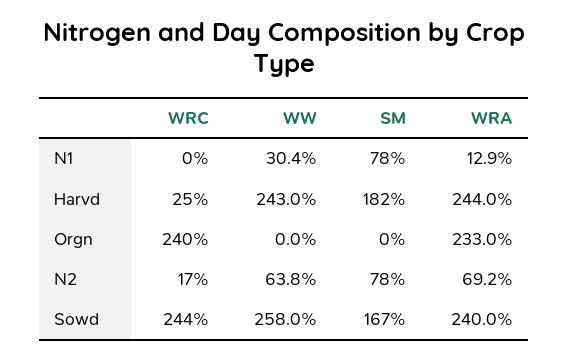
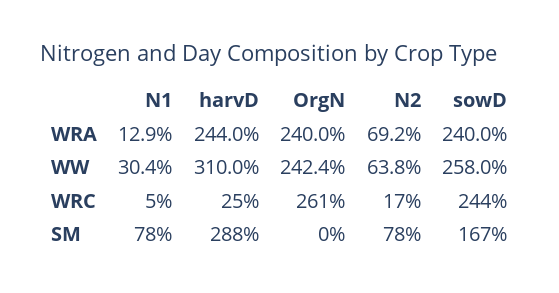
  {
    "WRC": {
-     "N1": 0,
+     "N1": 5,
      "Harvd": 25,
-     "Orgn": 240,
+     "Orgn": 261,
      "N2": 17,
      "Sowd": 244
    },
    "WW": {
      "N1": 30.4,
-     "Harvd": 243,
+     "Harvd": 310,
-     "Orgn": 0,
+     "Orgn": 242.4,
      "N2": 63.8,
      "Sowd": 258
    },
    "SM": {
      "N1": 78,
-     "Harvd": 182,
+     "Harvd": 288,
      "Orgn": 0,
      "N2": 78,
      "Sowd": 167
    },
    "WRA": {
      "N1": 12.9,
      "Harvd": 244,
-     "Orgn": 233,
+     "Orgn": 240,
      "N2": 69.2,
      "Sowd": 240
    }
  }

